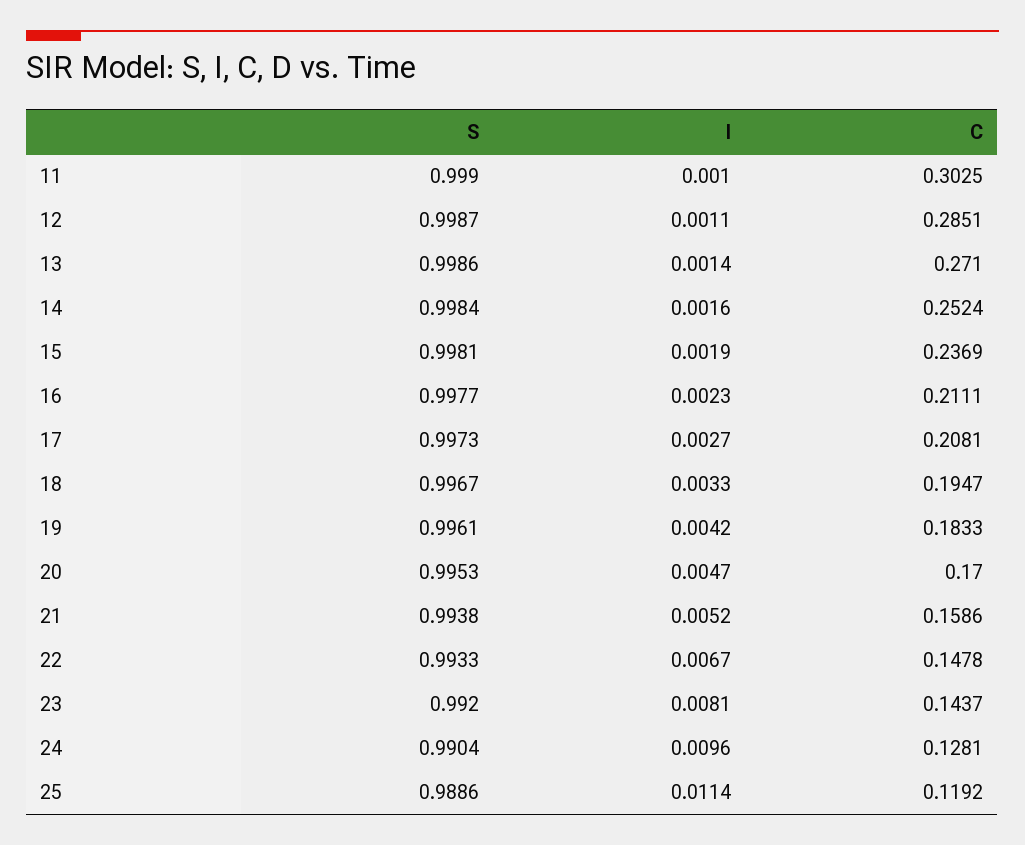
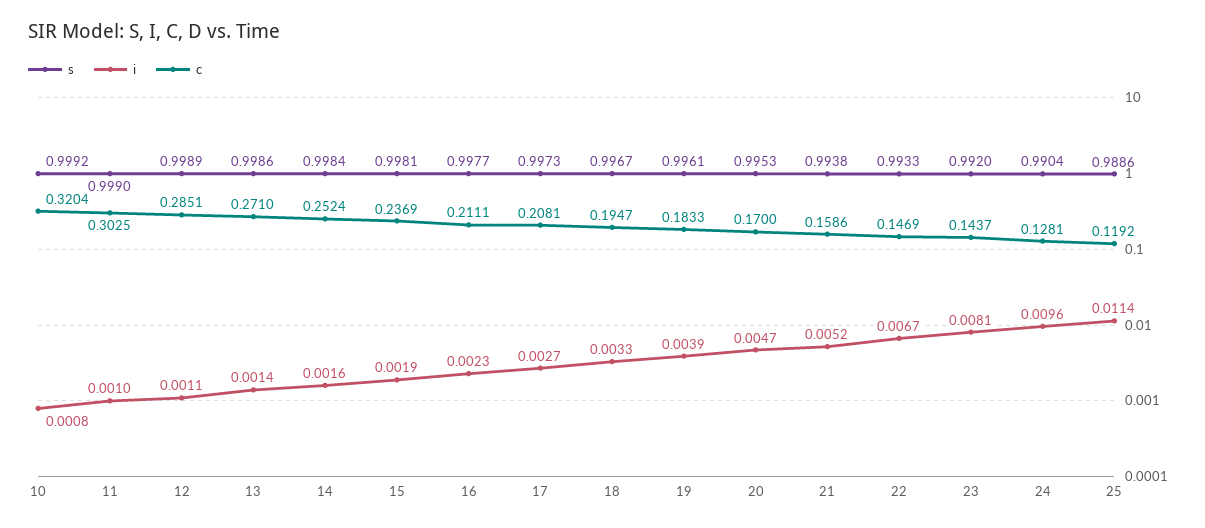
  {
    "S": {
      "11": 0.999,
-     "12": 0.9987,
+     "12": 0.9989,
      "13": 0.9986,
      "14": 0.9984,
      "15": 0.9981,
      "16": 0.9977,
      "17": 0.9973,
      "18": 0.9967,
      "19": 0.9961,
      "20": 0.9953,
      "21": 0.9938,
      "22": 0.9933,
      "23": 0.992,
      "24": 0.9904,
-     "25": 0.9886
+     "25": 0.9886,
+     "10": 0.9992
    },
    "I": {
      "11": 0.001,
      "12": 0.0011,
      "13": 0.0014,
      "14": 0.0016,
      "15": 0.0019,
      "16": 0.0023,
      "17": 0.0027,
      "18": 0.0033,
-     "19": 0.0042,
+     "19": 0.0039,
      "20": 0.0047,
      "21": 0.0052,
      "22": 0.0067,
      "23": 0.0081,
      "24": 0.0096,
-     "25": 0.0114
+     "25": 0.0114,
+     "10": 0.0008
    },
    "C": {
      "11": 0.3025,
      "12": 0.2851,
      "13": 0.271,
      "14": 0.2524,
      "15": 0.2369,
      "16": 0.2111,
      "17": 0.2081,
      "18": 0.1947,
      "19": 0.1833,
      "20": 0.17,
      "21": 0.1586,
-     "22": 0.1478,
+     "22": 0.1469,
      "23": 0.1437,
      "24": 0.1281,
-     "25": 0.1192
+     "25": 0.1192,
+     "10": 0.3204
    }
  }

